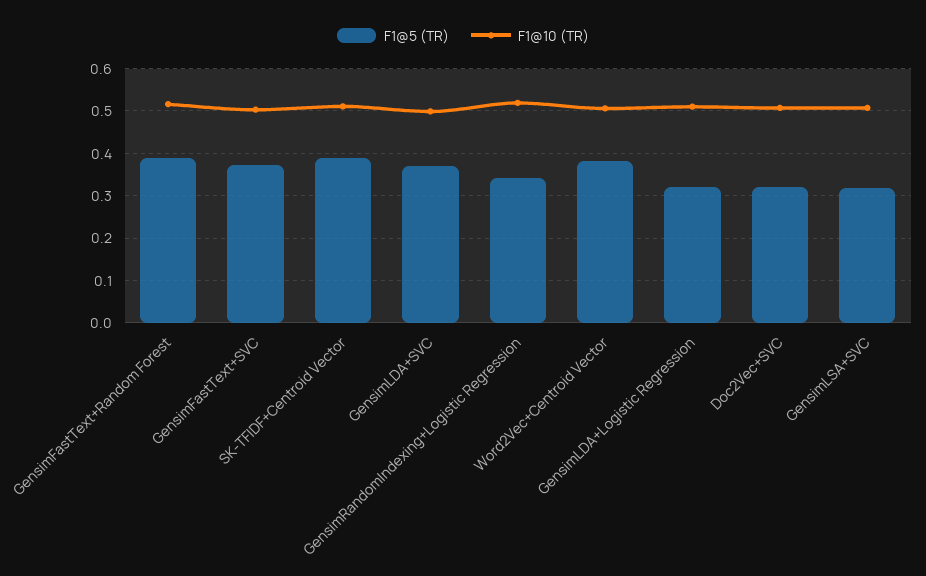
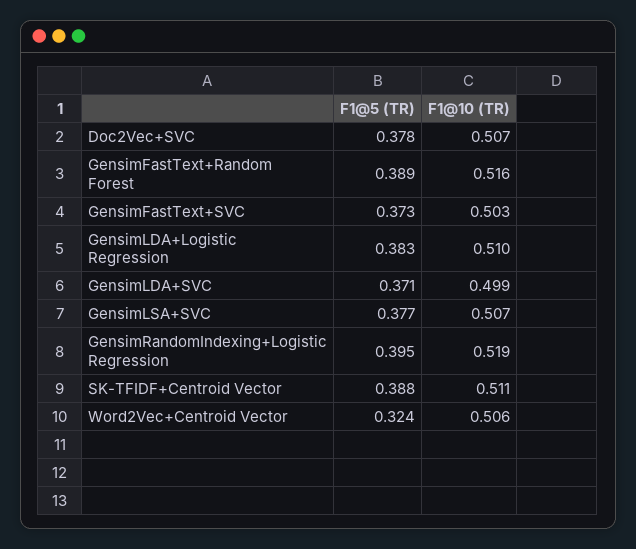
  {
    "F1@5 (TR)": {
      "GensimFastText+Random Forest": 0.389,
      "GensimFastText+SVC": 0.373,
      "SK-TFIDF+Centroid Vector": 0.388,
      "GensimLDA+SVC": 0.371,
-     "GensimRandomIndexing+Logistic Regression": 0.34,
+     "GensimRandomIndexing+Logistic Regression": 0.395,
-     "Word2Vec+Centroid Vector": 0.38,
+     "Word2Vec+Centroid Vector": 0.324,
-     "GensimLDA+Logistic Regression": 0.32,
+     "GensimLDA+Logistic Regression": 0.383,
-     "Doc2Vec+SVC": 0.32,
+     "Doc2Vec+SVC": 0.378,
-     "GensimLSA+SVC": 0.32
+     "GensimLSA+SVC": 0.377
    },
    "F1@10 (TR)": {
      "GensimFastText+Random Forest": 0.516,
      "GensimFastText+SVC": 0.503,
      "SK-TFIDF+Centroid Vector": 0.511,
      "GensimLDA+SVC": 0.499,
      "GensimRandomIndexing+Logistic Regression": 0.519,
      "Word2Vec+Centroid Vector": 0.506,
      "GensimLDA+Logistic Regression": 0.51,
      "Doc2Vec+SVC": 0.507,
      "GensimLSA+SVC": 0.507
    }
  }

